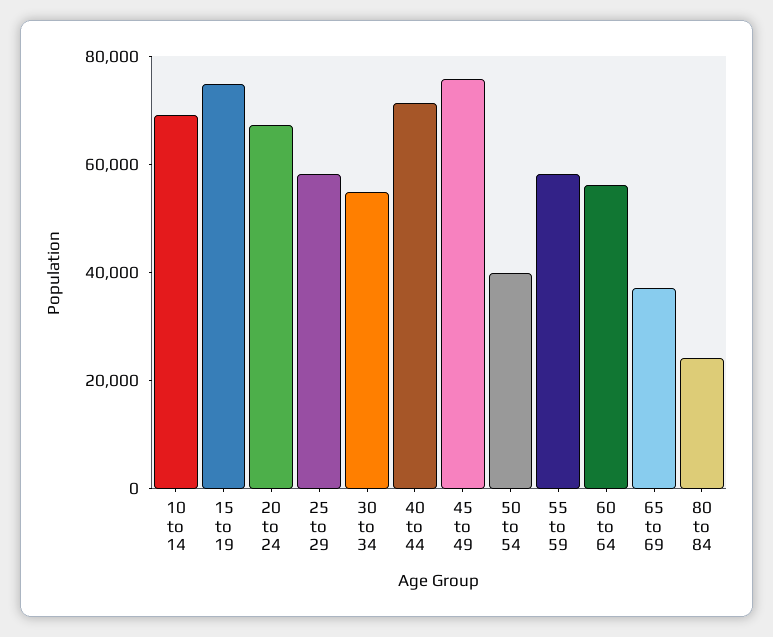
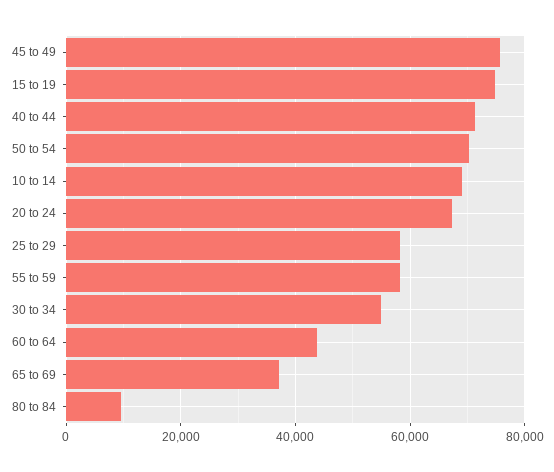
  {
    "10 to 14": 70000,
    "15 to 19": 74000,
    "20 to 24": 68000,
    "25 to 29": 58000,
    "30 to 34": 54000,
    "40 to 44": 72000,
    "45 to 49": 76000,
-   "50 to 54": 40000,
+   "50 to 54": 70000,
    "55 to 59": 58000,
-   "60 to 64": 55000,
+   "60 to 64": 44000,
    "65 to 69": 38000,
-   "80 to 84": 25000
+   "80 to 84": 10000
  }

